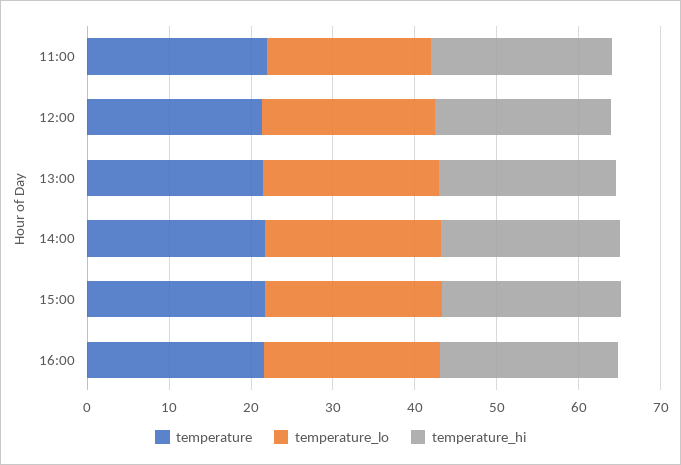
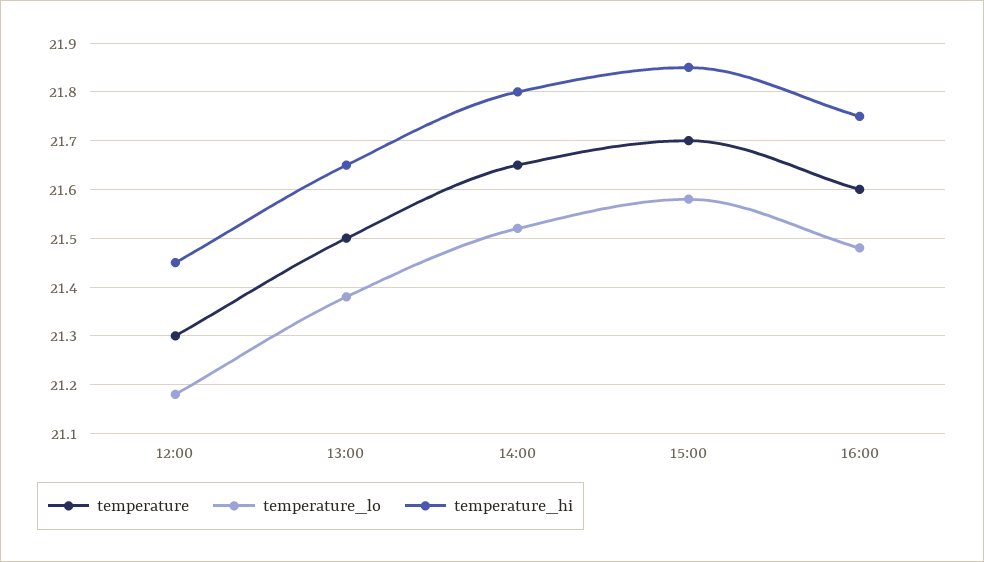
  {
    "temperature": {
-     "11:00": 22,
      "12:00": 21.3,
      "13:00": 21.5,
      "14:00": 21.65,
      "15:00": 21.7,
      "16:00": 21.6
    },
    "temperature_lo": {
-     "11:00": 20,
      "12:00": 21.2,
      "13:00": 21.4,
      "14:00": 21.5,
      "15:00": 21.6,
      "16:00": 21.5
    },
    "temperature_hi": {
-     "11:00": 22,
      "12:00": 21.45,
      "13:00": 21.65,
      "14:00": 21.8,
      "15:00": 21.85,
      "16:00": 21.75
    }
  }

